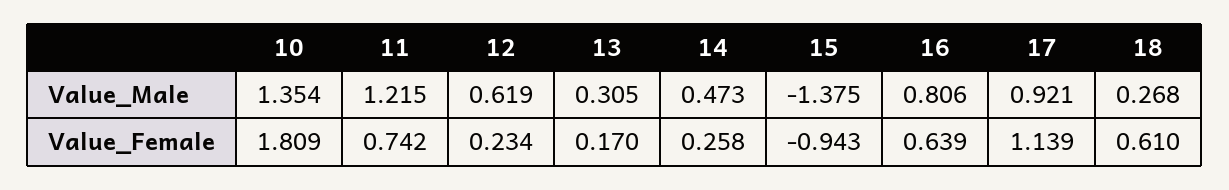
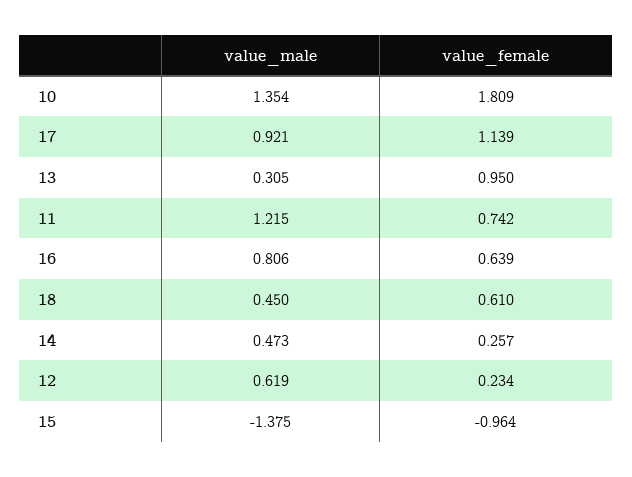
  {
    "10": {
      "Value_Male": 1.354,
      "Value_Female": 1.809
    },
    "11": {
      "Value_Male": 1.215,
      "Value_Female": 0.742
    },
    "12": {
      "Value_Male": 0.619,
      "Value_Female": 0.234
    },
    "13": {
      "Value_Male": 0.305,
-     "Value_Female": 0.17
+     "Value_Female": 0.95
    },
    "14": {
      "Value_Male": 0.473,
-     "Value_Female": 0.258
+     "Value_Female": 0.257
    },
    "15": {
      "Value_Male": -1.375,
-     "Value_Female": -0.943
+     "Value_Female": -0.964
    },
    "16": {
      "Value_Male": 0.806,
      "Value_Female": 0.639
    },
    "17": {
      "Value_Male": 0.921,
      "Value_Female": 1.139
    },
    "18": {
-     "Value_Male": 0.268,
+     "Value_Male": 0.45,
      "Value_Female": 0.61
    }
  }

